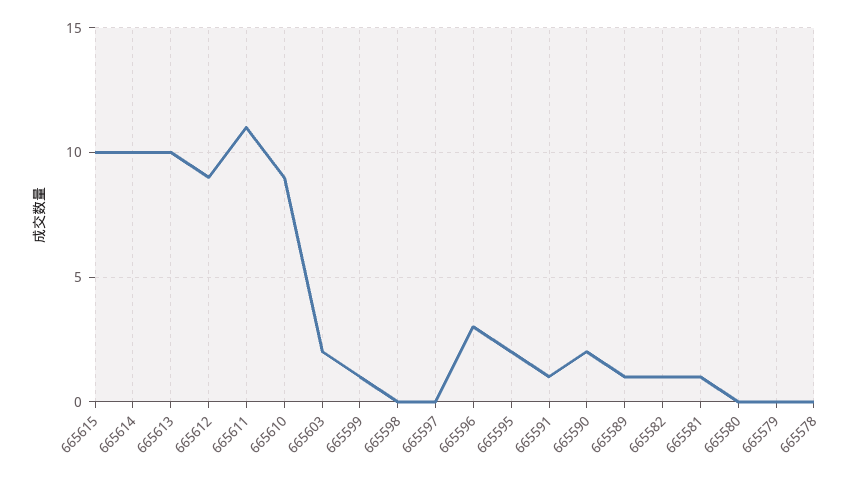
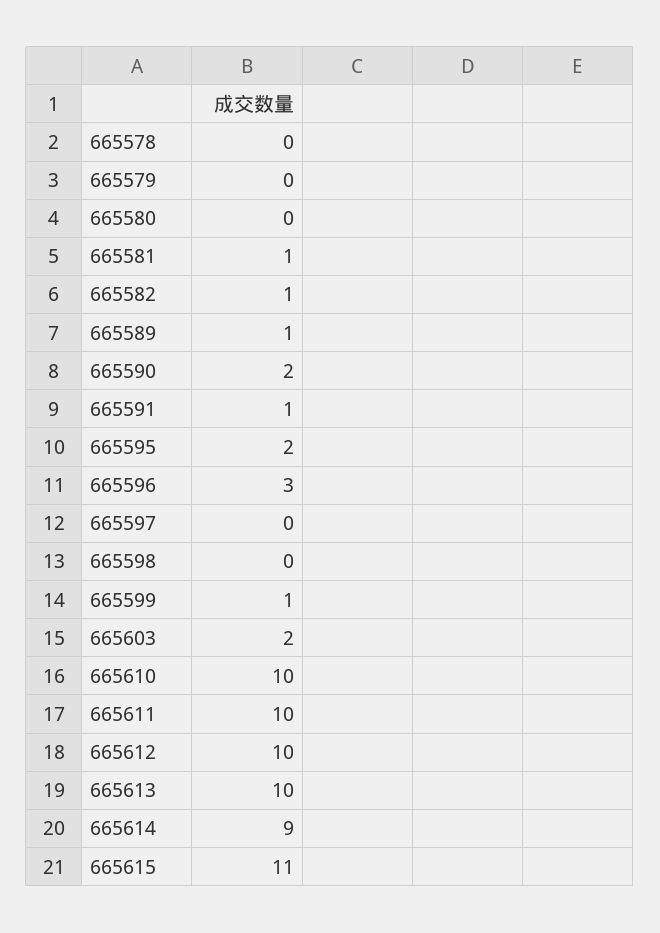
  {
-   "665615": 10,
+   "665615": 11,
-   "665614": 10,
+   "665614": 9,
    "665613": 10,
-   "665612": 9,
+   "665612": 10,
-   "665611": 11,
+   "665611": 10,
-   "665610": 9,
+   "665610": 10,
    "665603": 2,
    "665599": 1,
    "665598": 0,
    "665597": 0,
    "665596": 3,
    "665595": 2,
    "665591": 1,
    "665590": 2,
    "665589": 1,
    "665582": 1,
    "665581": 1,
    "665580": 0,
    "665579": 0,
    "665578": 0
  }

